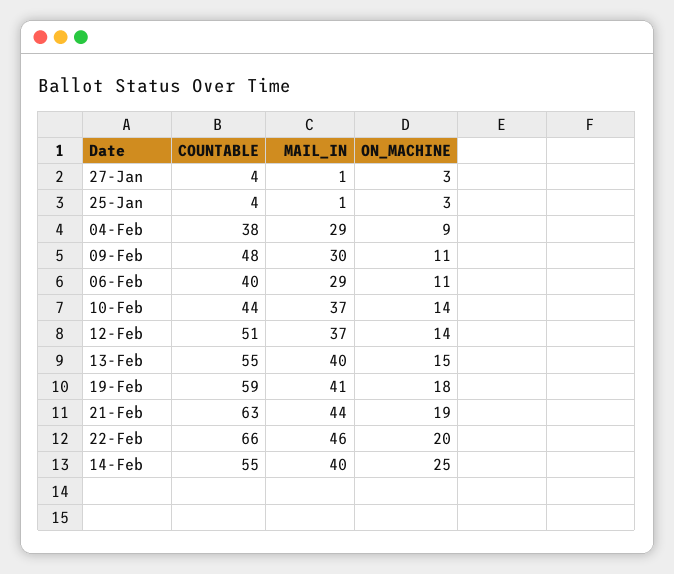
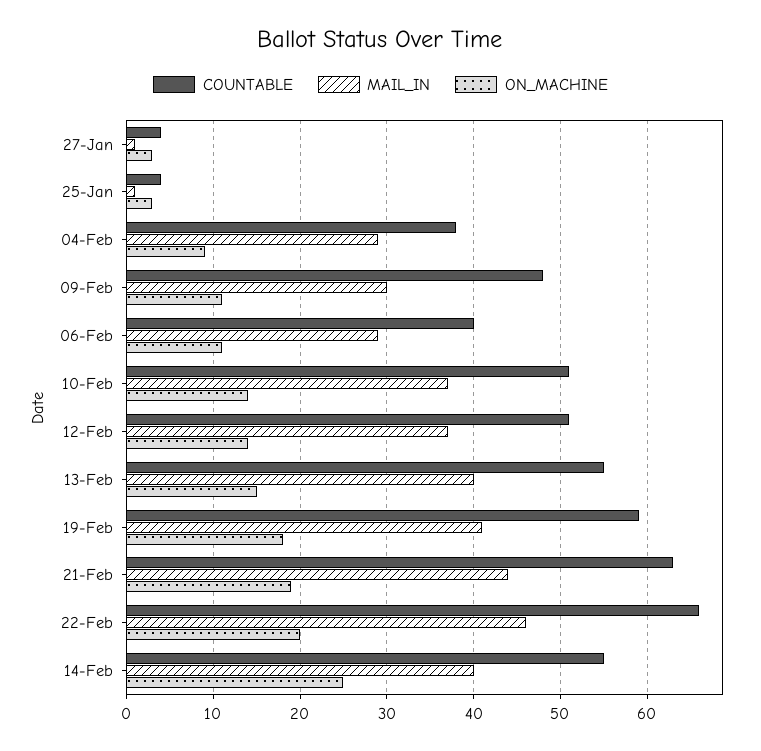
  {
    "COUNTABLE": {
      "27-Jan": 4,
      "25-Jan": 4,
      "04-Feb": 38,
      "09-Feb": 48,
      "06-Feb": 40,
-     "10-Feb": 44,
+     "10-Feb": 51,
      "12-Feb": 51,
      "13-Feb": 55,
      "19-Feb": 59,
      "21-Feb": 63,
      "22-Feb": 66,
      "14-Feb": 55
    },
    "MAIL_IN": {
      "27-Jan": 1,
      "25-Jan": 1,
      "04-Feb": 29,
      "09-Feb": 30,
      "06-Feb": 29,
      "10-Feb": 37,
      "12-Feb": 37,
      "13-Feb": 40,
      "19-Feb": 41,
      "21-Feb": 44,
      "22-Feb": 46,
      "14-Feb": 40
    },
    "ON_MACHINE": {
      "27-Jan": 3,
      "25-Jan": 3,
      "04-Feb": 9,
      "09-Feb": 11,
      "06-Feb": 11,
      "10-Feb": 14,
      "12-Feb": 14,
      "13-Feb": 15,
      "19-Feb": 18,
      "21-Feb": 19,
      "22-Feb": 20,
      "14-Feb": 25
    }
  }

